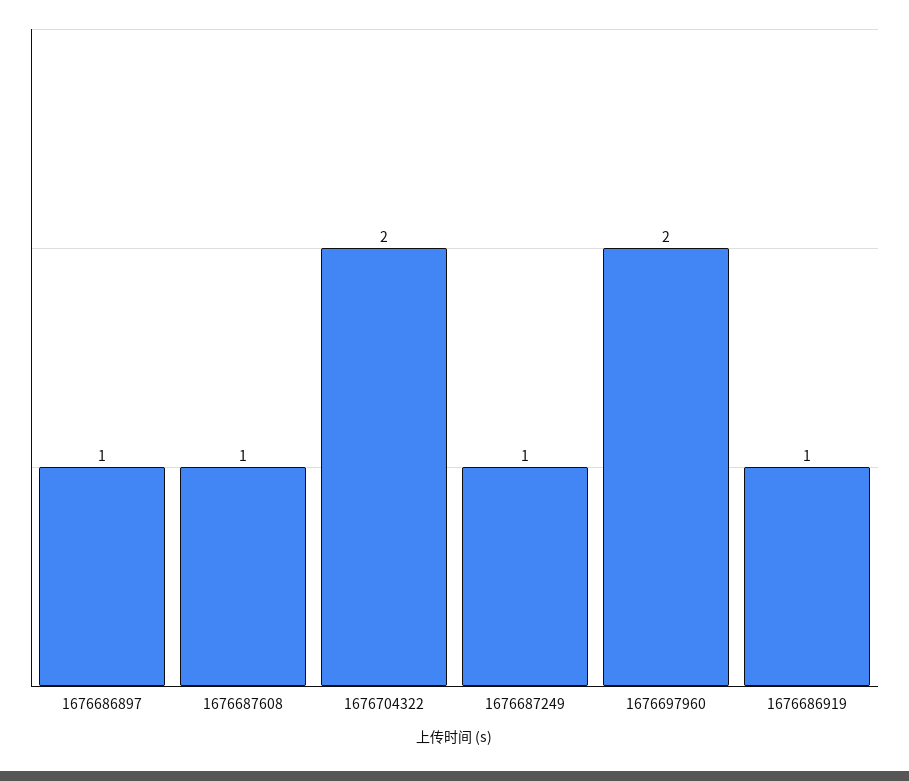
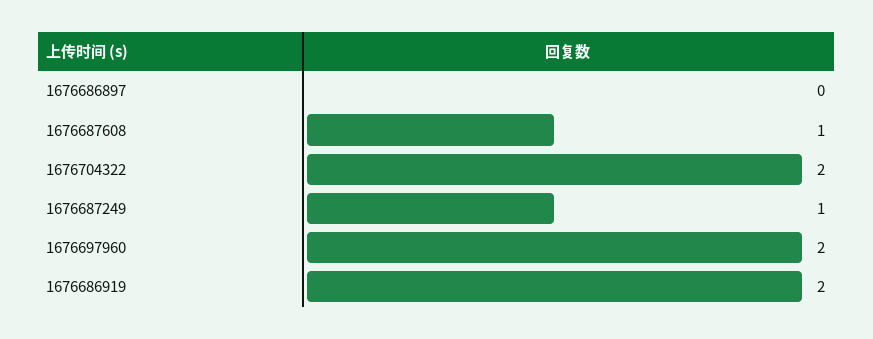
  {
-   "1676686897": 1,
+   "1676686897": 0,
    "1676687608": 1,
    "1676704322": 2,
    "1676687249": 1,
    "1676697960": 2,
-   "1676686919": 1
+   "1676686919": 2
  }

